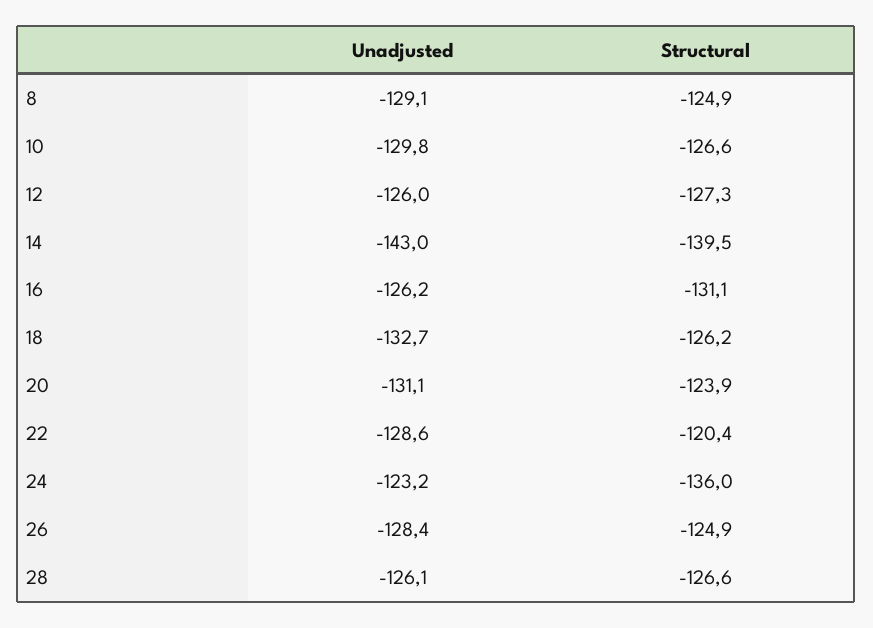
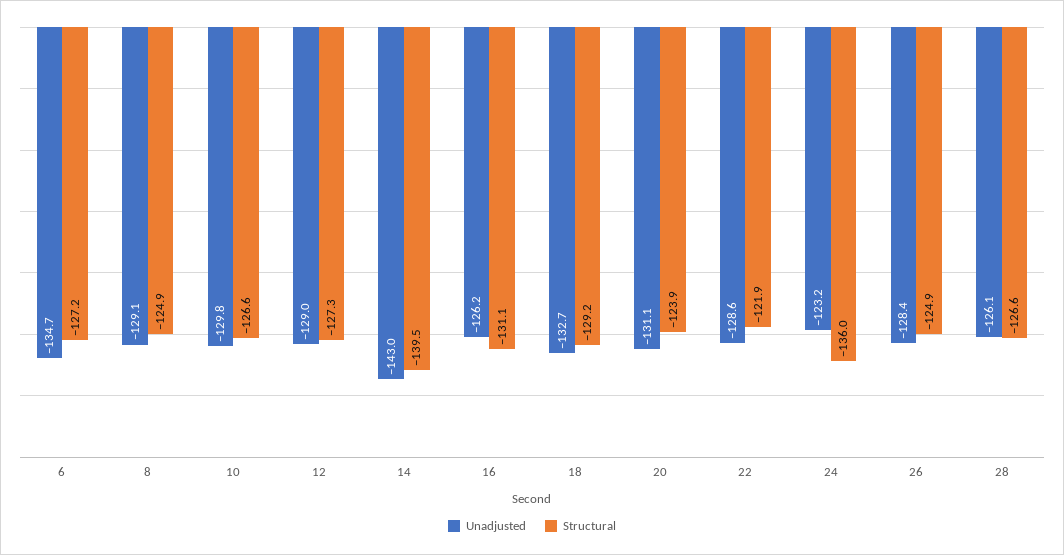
  {
    "Unadjusted": {
      "8": -129.1,
      "10": -129.8,
-     "12": -126,
+     "12": -129,
      "14": -143,
      "16": -126.2,
      "18": -132.7,
      "20": -131.1,
      "22": -128.6,
      "24": -123.2,
      "26": -128.4,
-     "28": -126.1
+     "28": -126.1,
+     "6": -134.7
    },
    "Structural": {
      "8": -124.9,
      "10": -126.6,
      "12": -127.3,
      "14": -139.5,
      "16": -131.1,
-     "18": -126.2,
+     "18": -129.2,
      "20": -123.9,
-     "22": -120.4,
+     "22": -121.9,
      "24": -136,
      "26": -124.9,
-     "28": -126.6
+     "28": -126.6,
+     "6": -127.2
    }
  }

